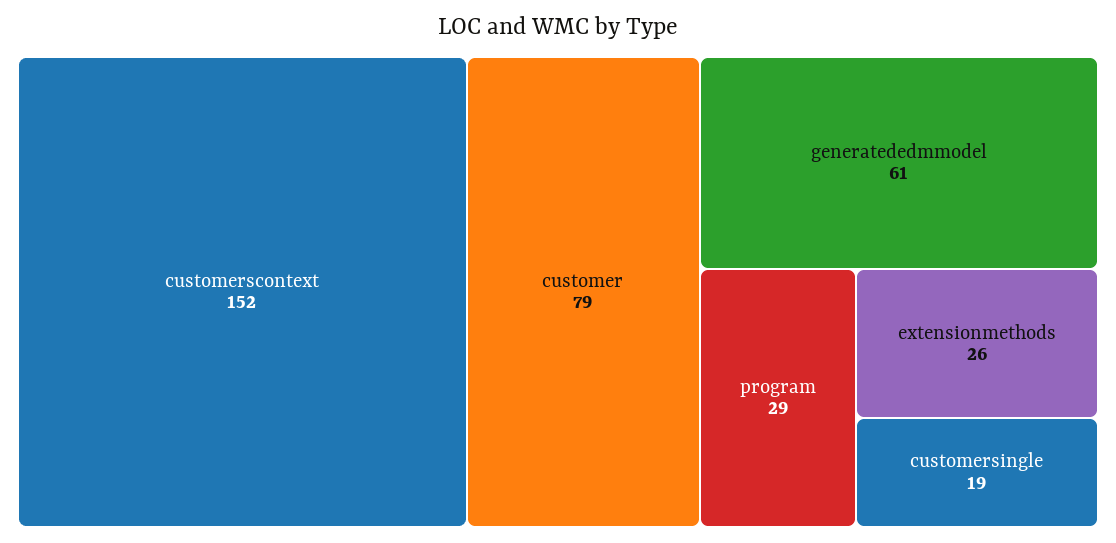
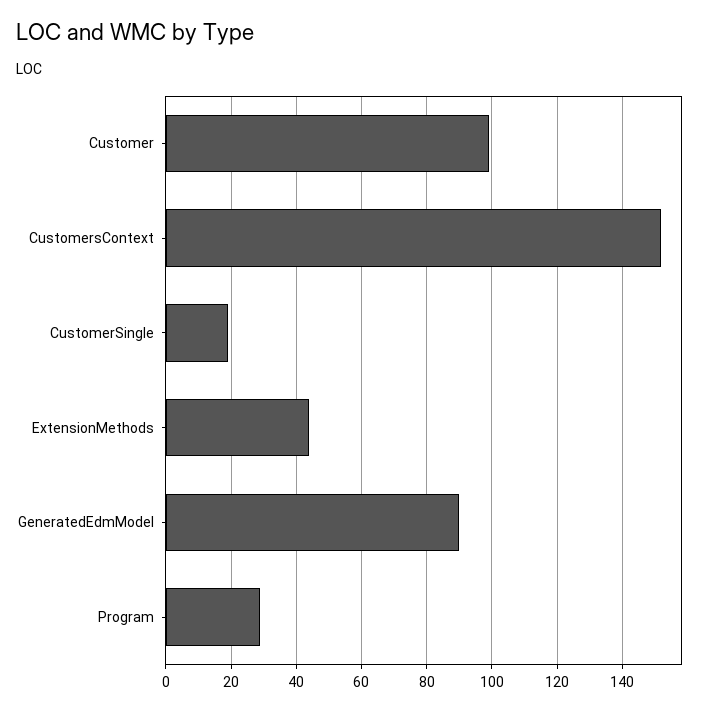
  {
    "customerscontext": 152,
-   "customer": 79,
+   "customer": 100,
-   "generatededmmodel": 61,
+   "generatededmmodel": 90,
    "program": 29,
-   "extensionmethods": 26,
+   "extensionmethods": 45,
    "customersingle": 19
  }

